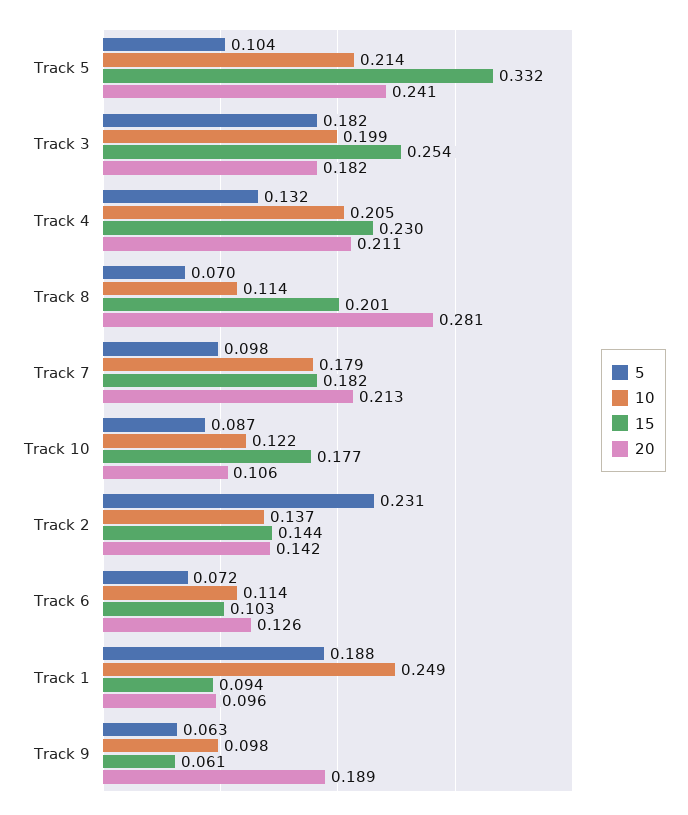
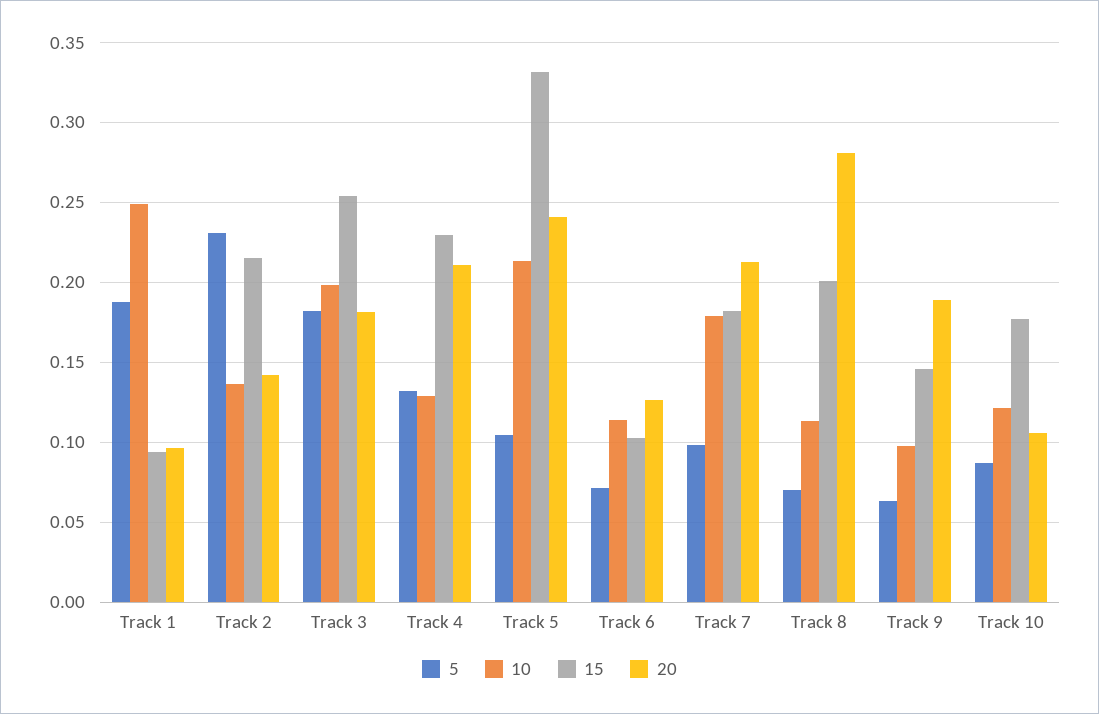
  {
    "5": {
      "Track 5": 0.104,
      "Track 3": 0.182,
      "Track 4": 0.132,
      "Track 8": 0.07,
      "Track 7": 0.098,
      "Track 10": 0.087,
      "Track 2": 0.231,
      "Track 6": 0.072,
      "Track 1": 0.188,
      "Track 9": 0.063
    },
    "10": {
      "Track 5": 0.214,
      "Track 3": 0.199,
-     "Track 4": 0.205,
+     "Track 4": 0.13,
      "Track 8": 0.114,
      "Track 7": 0.179,
      "Track 10": 0.122,
      "Track 2": 0.137,
      "Track 6": 0.114,
      "Track 1": 0.249,
      "Track 9": 0.098
    },
    "15": {
      "Track 5": 0.332,
      "Track 3": 0.254,
      "Track 4": 0.23,
      "Track 8": 0.201,
      "Track 7": 0.182,
      "Track 10": 0.177,
-     "Track 2": 0.144,
+     "Track 2": 0.215,
      "Track 6": 0.103,
      "Track 1": 0.094,
-     "Track 9": 0.061
+     "Track 9": 0.145
    },
    "20": {
      "Track 5": 0.241,
      "Track 3": 0.182,
      "Track 4": 0.211,
      "Track 8": 0.281,
      "Track 7": 0.213,
      "Track 10": 0.106,
      "Track 2": 0.142,
      "Track 6": 0.126,
      "Track 1": 0.096,
      "Track 9": 0.189
    }
  }

